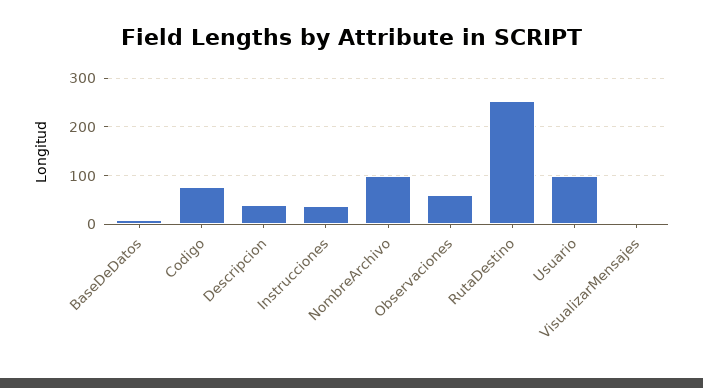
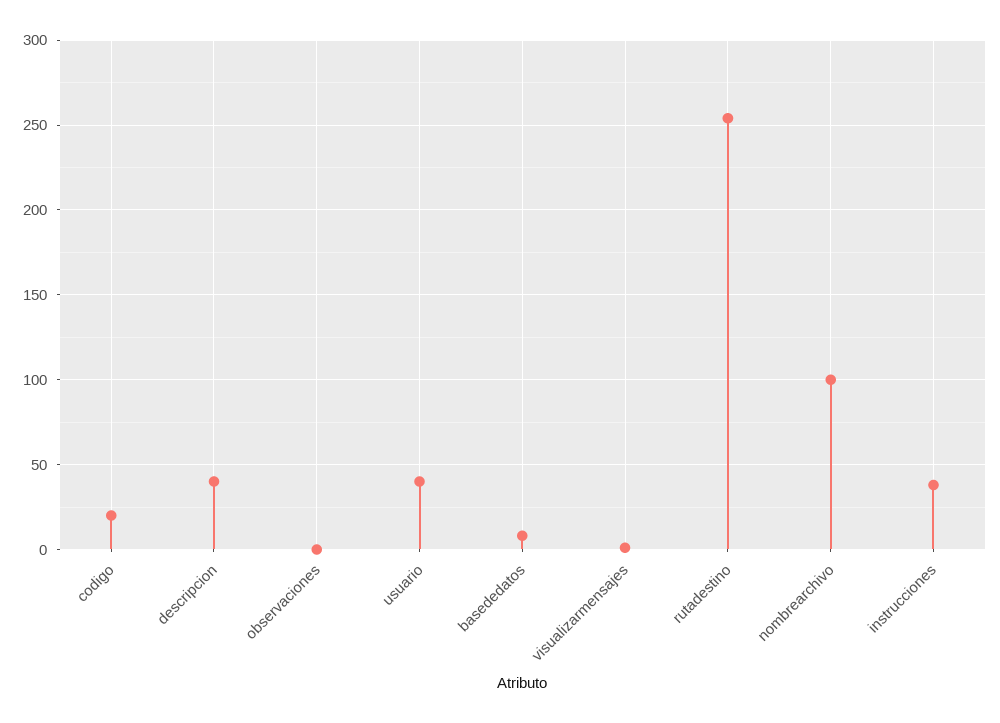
  {
    "BaseDeDatos": 10,
-   "Codigo": 80,
+   "Codigo": 20,
    "Descripcion": 40,
    "Instrucciones": 40,
    "NombreArchivo": 100,
-   "Observaciones": 60,
+   "Observaciones": 0,
    "RutaDestino": 255,
-   "Usuario": 100,
+   "Usuario": 40,
    "VisualizarMensajes": 0
  }

